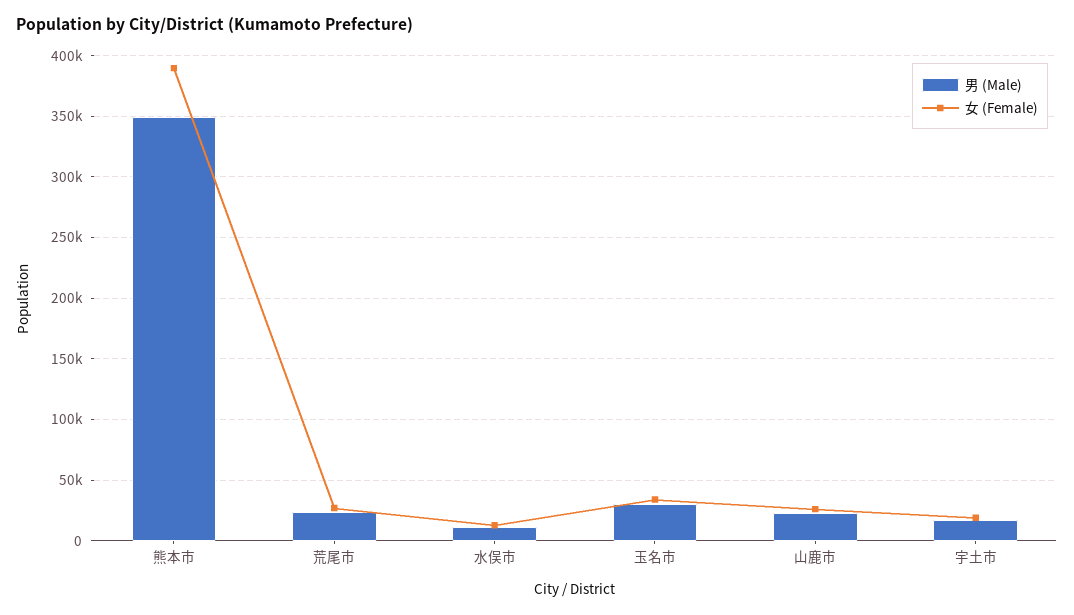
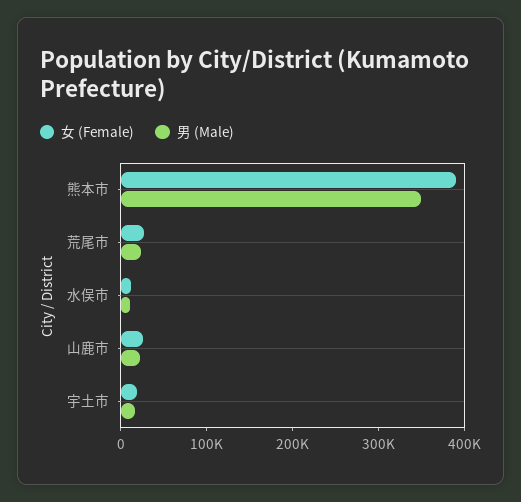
  {
    "男 (Male)": {
      "熊本市": 350000,
      "荒尾市": 25000,
      "水俣市": 10000,
-     "玉名市": 30000,
      "山鹿市": 25000,
      "宇土市": 15000
    },
    "女 (Female)": {
      "熊本市": 390000,
      "荒尾市": 25000,
      "水俣市": 15000,
-     "玉名市": 35000,
      "山鹿市": 25000,
      "宇土市": 20000
    }
  }

